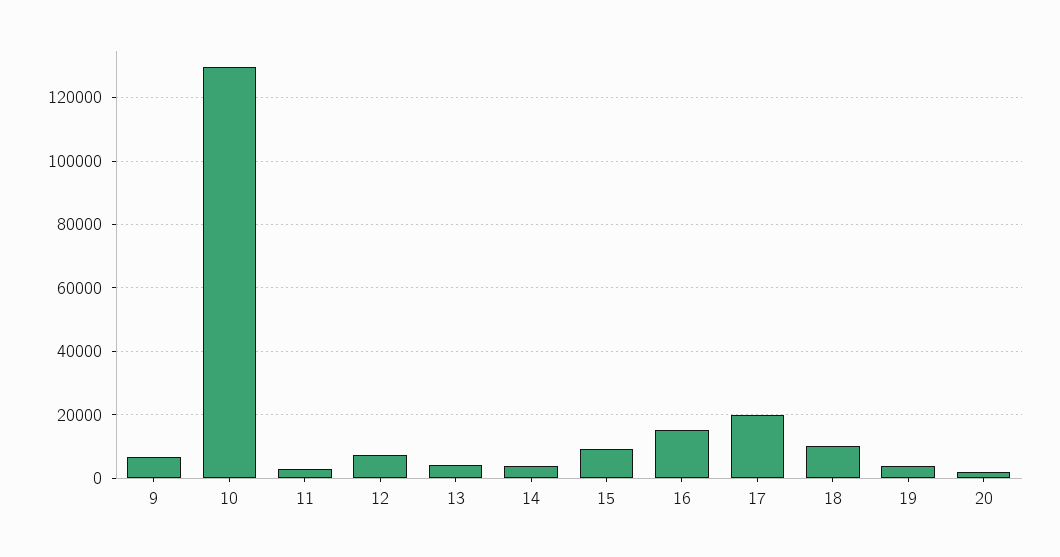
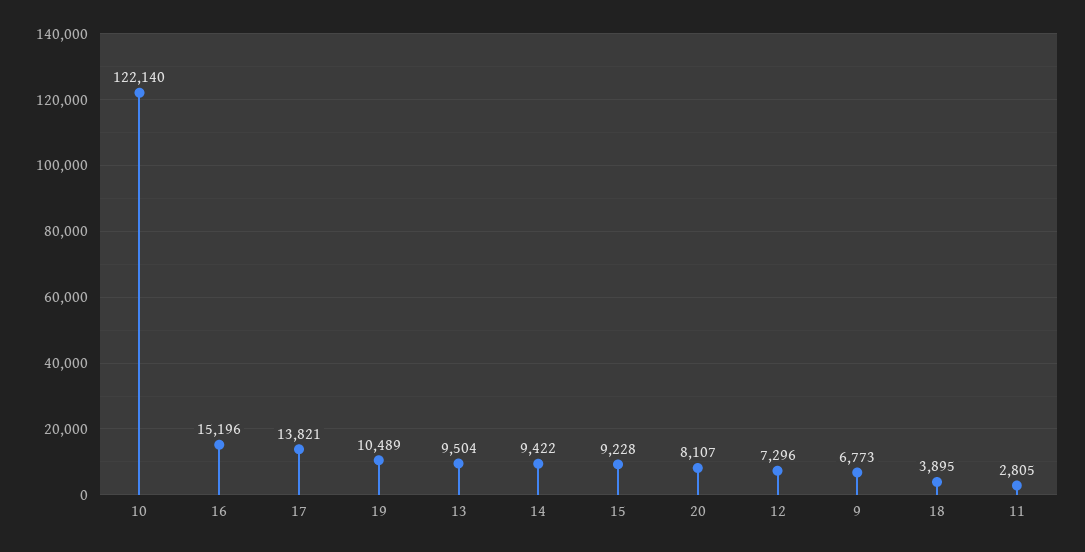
  {
    "9": 6773,
-   "10": 130000,
+   "10": 122140,
    "11": 2805,
    "12": 7296,
-   "13": 4000,
+   "13": 9504,
-   "14": 4000,
+   "14": 9422,
    "15": 9228,
    "16": 15196,
-   "17": 20000,
+   "17": 13821,
-   "18": 10000,
+   "18": 3895,
-   "19": 4000,
+   "19": 10489,
-   "20": 2000
+   "20": 8107
  }

